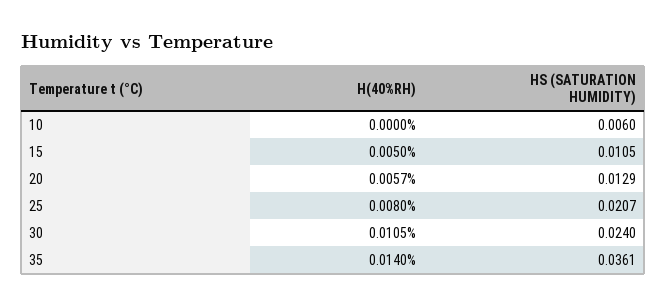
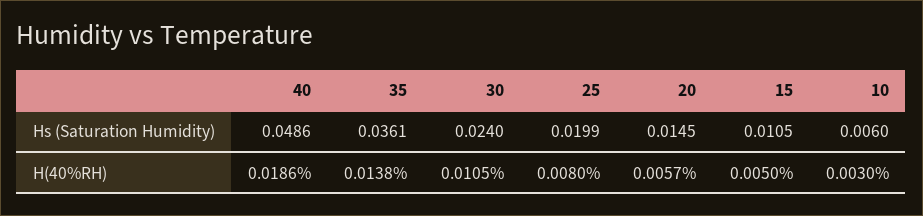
  {
    "H(40%RH)": {
-     "10": 0,
+     "10": 0.003,
      "15": 0.005,
      "20": 0.0057,
      "25": 0.008,
      "30": 0.0105,
-     "35": 0.014
+     "35": 0.0138,
+     "40": 0.0186
    },
    "HS (SATURATION HUMIDITY)": {
      "10": 0.006,
      "15": 0.0105,
-     "20": 0.0129,
+     "20": 0.0145,
-     "25": 0.0207,
+     "25": 0.0199,
      "30": 0.024,
-     "35": 0.0361
+     "35": 0.0361,
+     "40": 0.0486
    }
  }

